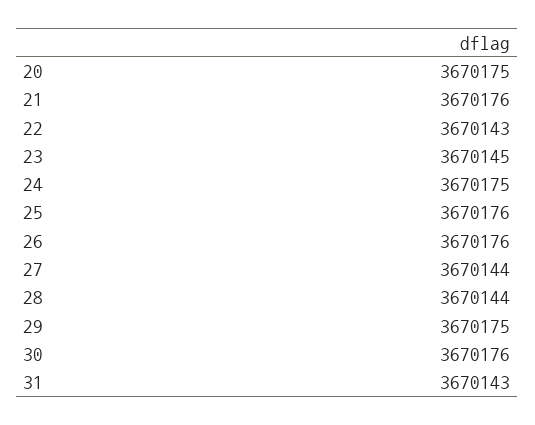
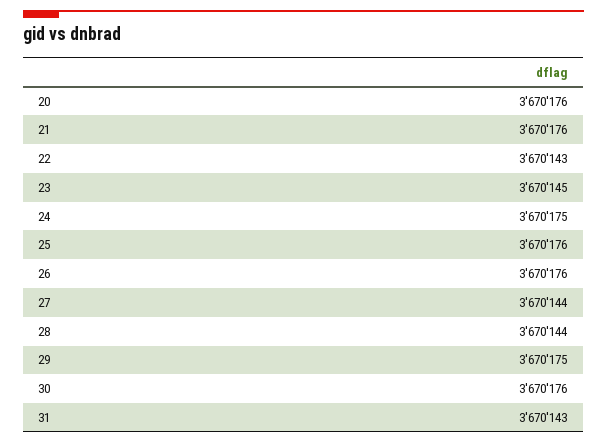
  {
-   "20": 3670175,
+   "20": 3670176,
    "21": 3670176,
    "22": 3670143,
    "23": 3670145,
    "24": 3670175,
    "25": 3670176,
    "26": 3670176,
    "27": 3670144,
    "28": 3670144,
    "29": 3670175,
    "30": 3670176,
    "31": 3670143
  }

